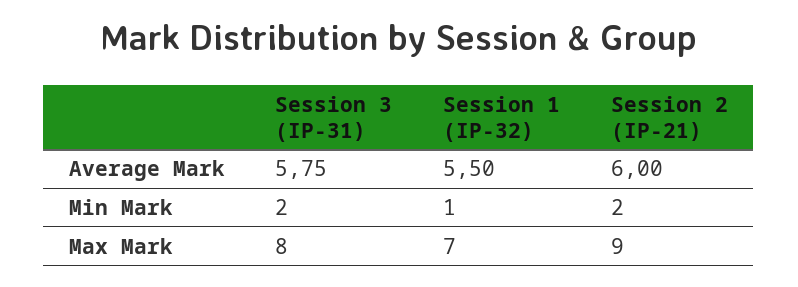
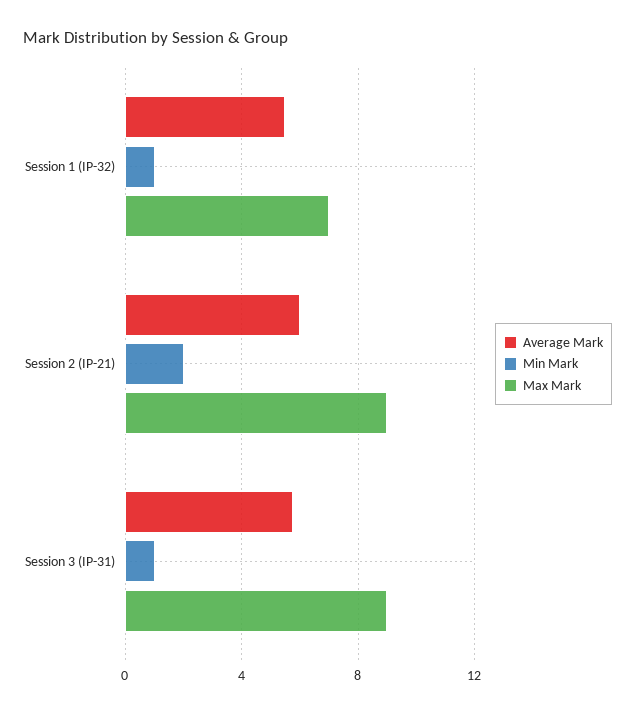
  {
    "Average Mark": {
      "Session 3 (IP-31)": 5.75,
      "Session 1 (IP-32)": 5.5,
      "Session 2 (IP-21)": 6
    },
    "Min Mark": {
-     "Session 3 (IP-31)": 2,
+     "Session 3 (IP-31)": 1,
      "Session 1 (IP-32)": 1,
      "Session 2 (IP-21)": 2
    },
    "Max Mark": {
-     "Session 3 (IP-31)": 8,
+     "Session 3 (IP-31)": 9,
      "Session 1 (IP-32)": 7,
      "Session 2 (IP-21)": 9
    }
  }

